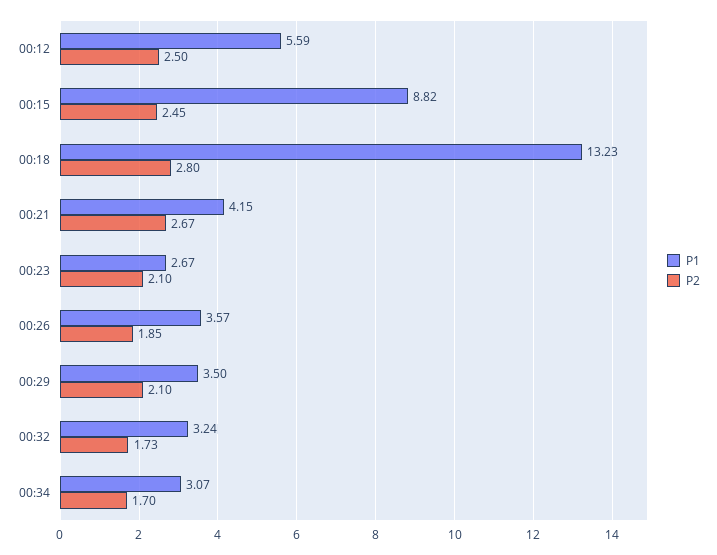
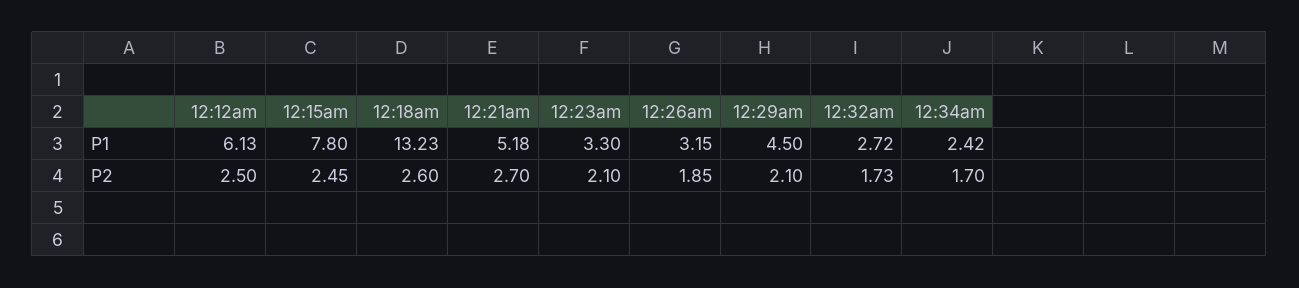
  {
    "P1": {
-     "00:12": 5.59,
+     "00:12": 6.13,
-     "00:15": 8.82,
+     "00:15": 7.8,
      "00:18": 13.23,
-     "00:21": 4.15,
+     "00:21": 5.18,
-     "00:23": 2.67,
+     "00:23": 3.3,
-     "00:26": 3.57,
+     "00:26": 3.15,
-     "00:29": 3.5,
+     "00:29": 4.5,
-     "00:32": 3.24,
+     "00:32": 2.72,
-     "00:34": 3.07
+     "00:34": 2.42
    },
    "P2": {
      "00:12": 2.5,
      "00:15": 2.45,
-     "00:18": 2.8,
+     "00:18": 2.6,
-     "00:21": 2.67,
+     "00:21": 2.7,
      "00:23": 2.1,
      "00:26": 1.85,
      "00:29": 2.1,
      "00:32": 1.73,
      "00:34": 1.7
    }
  }

